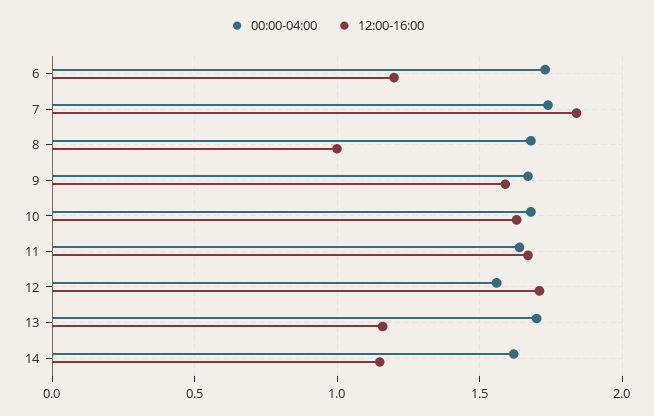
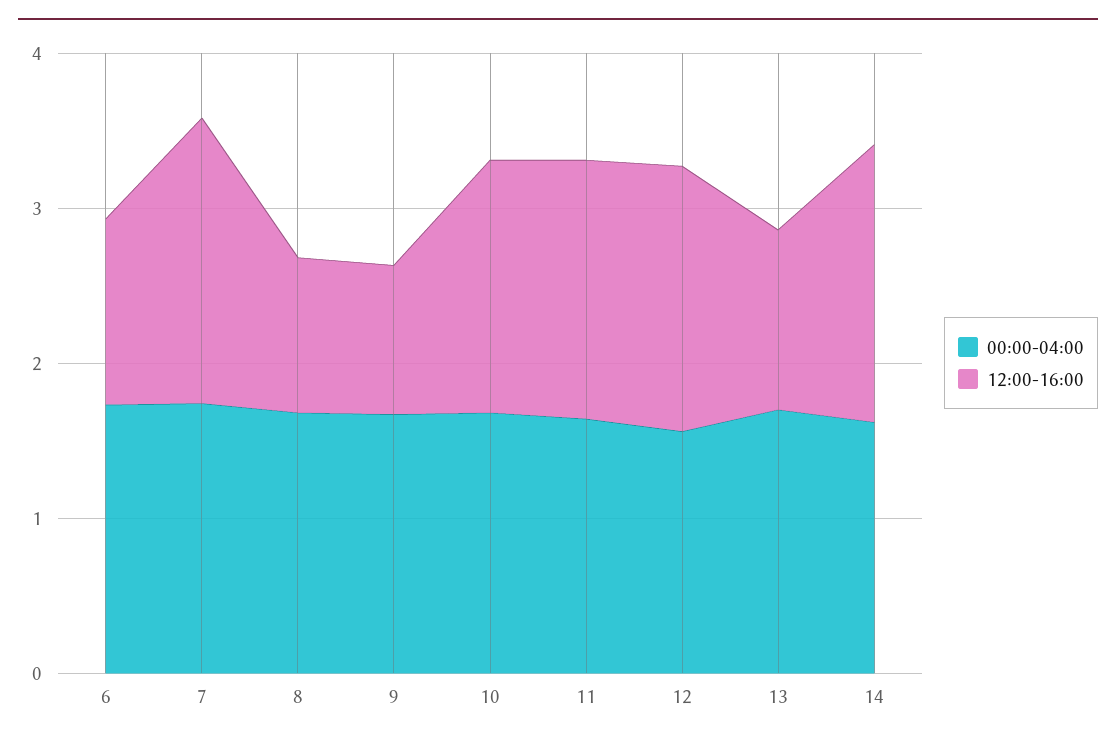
  {
    "00:00-04:00": {
      "6": 1.75,
      "7": 1.75,
      "8": 1.7,
      "9": 1.65,
      "10": 1.7,
      "11": 1.65,
      "12": 1.55,
      "13": 1.7,
      "14": 1.6
    },
    "12:00-16:00": {
      "6": 1.2,
      "7": 1.85,
      "8": 1,
-     "9": 1.6,
+     "9": 1,
      "10": 1.65,
      "11": 1.65,
      "12": 1.7,
      "13": 1.15,
-     "14": 1.15
+     "14": 1.8
    }
  }

